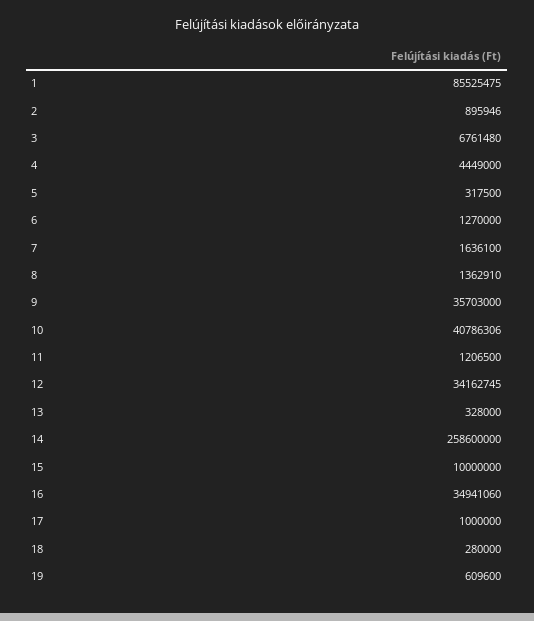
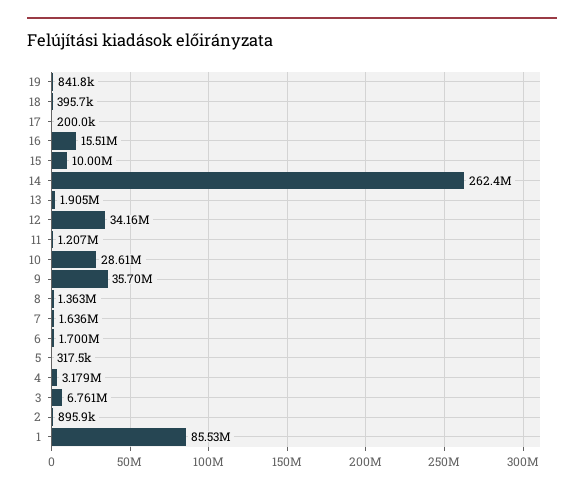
  {
    "1": 85525475,
    "2": 895946,
    "3": 6761480,
-   "4": 4449000,
+   "4": 3179000,
    "5": 317500,
-   "6": 1270000,
+   "6": 1700000,
    "7": 1636100,
    "8": 1362910,
    "9": 35703000,
-   "10": 40786306,
+   "10": 28610000,
    "11": 1206500,
    "12": 34162745,
-   "13": 328000,
+   "13": 1905000,
-   "14": 258600000,
+   "14": 262400000,
    "15": 10000000,
-   "16": 34941060,
+   "16": 15510000,
-   "17": 1000000,
+   "17": 200000,
-   "18": 280000,
+   "18": 395700,
-   "19": 609600
+   "19": 841800
  }

